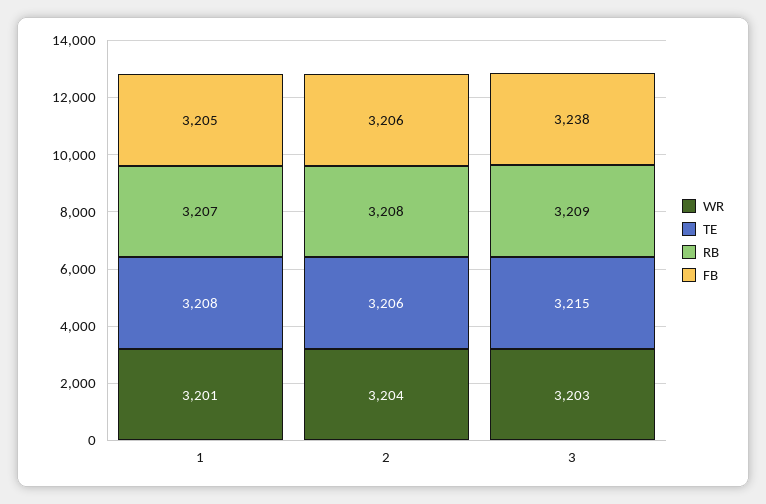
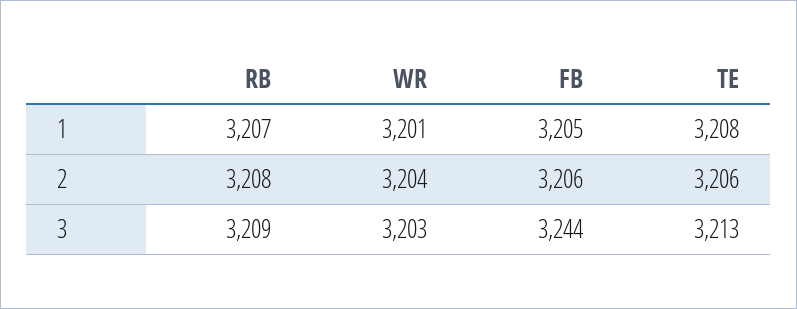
  {
    "WR": {
      "1": 3201,
      "2": 3204,
      "3": 3203
    },
    "TE": {
      "1": 3208,
      "2": 3206,
-     "3": 3215
+     "3": 3213
    },
    "RB": {
      "1": 3207,
      "2": 3208,
      "3": 3209
    },
    "FB": {
      "1": 3205,
      "2": 3206,
-     "3": 3238
+     "3": 3244
    }
  }

